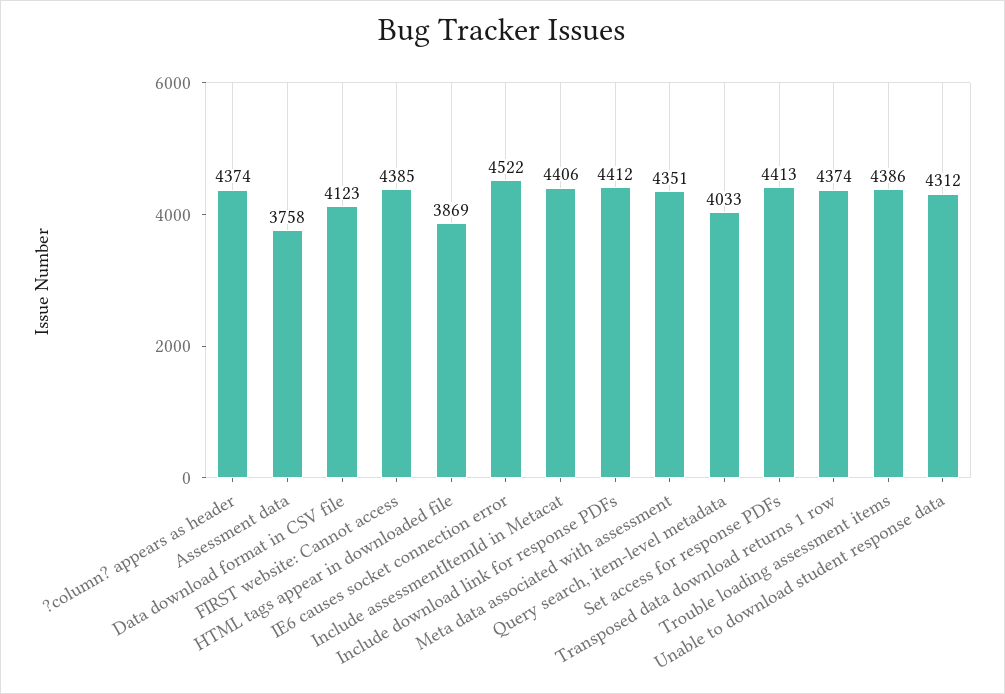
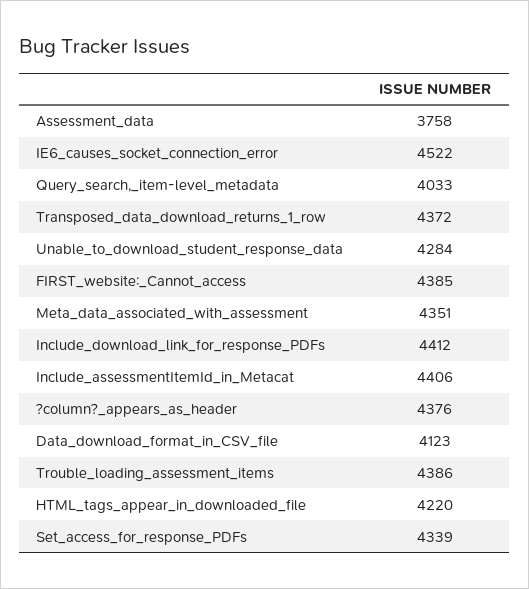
  {
-   "?column? appears as header": 4374,
+   "?column? appears as header": 4376,
    "Assessment data": 3758,
    "Data download format in CSV file": 4123,
    "FIRST website: Cannot access": 4385,
-   "HTML tags appear in downloaded file": 3869,
+   "HTML tags appear in downloaded file": 4220,
    "IE6 causes socket connection error": 4522,
    "Include assessmentItemId in Metacat": 4406,
    "Include download link for response PDFs": 4412,
    "Meta data associated with assessment": 4351,
    "Query search, item-level metadata": 4033,
-   "Set access for response PDFs": 4413,
+   "Set access for response PDFs": 4339,
-   "Transposed data download returns 1 row": 4374,
+   "Transposed data download returns 1 row": 4372,
    "Trouble loading assessment items": 4386,
-   "Unable to download student response data": 4312
+   "Unable to download student response data": 4284
  }

